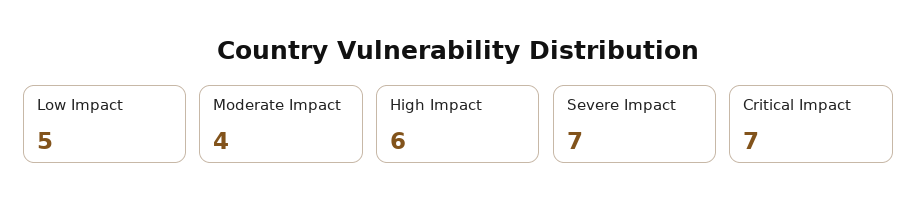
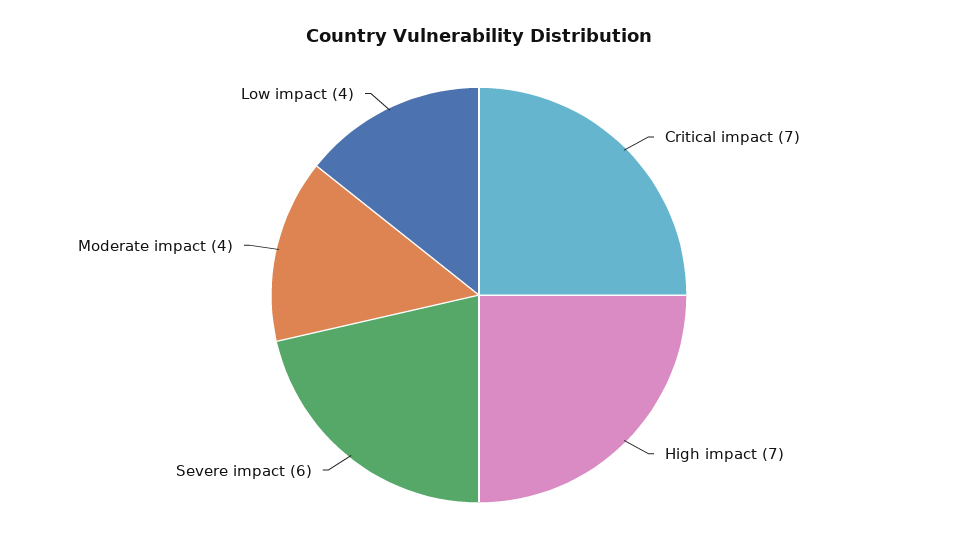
  {
-   "Low Impact": 5,
+   "Low Impact": 4,
    "Moderate Impact": 4,
-   "High Impact": 6,
+   "High Impact": 7,
-   "Severe Impact": 7,
+   "Severe Impact": 6,
    "Critical Impact": 7
  }

